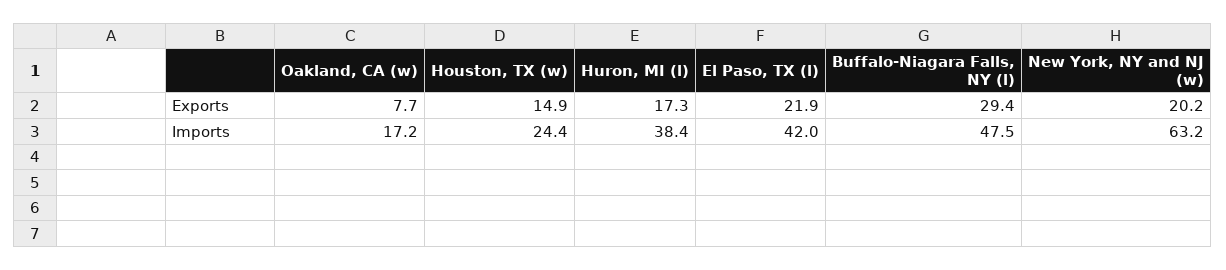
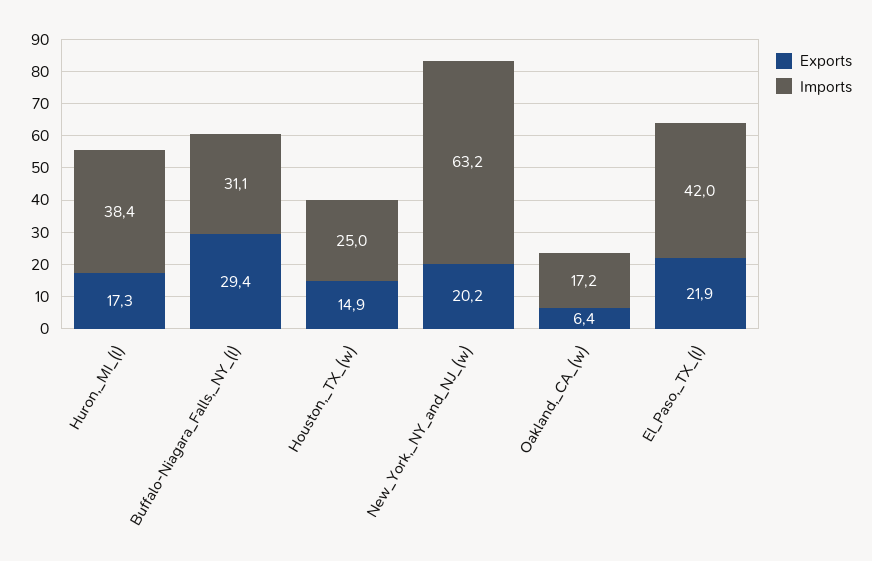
  {
    "Exports": {
-     "Oakland, CA (w)": 7.7,
+     "Oakland, CA (w)": 6.4,
      "Houston, TX (w)": 14.9,
      "Huron, MI (l)": 17.3,
      "El Paso, TX (l)": 21.9,
      "Buffalo-Niagara Falls, NY (l)": 29.4,
      "New York, NY and NJ (w)": 20.2
    },
    "Imports": {
      "Oakland, CA (w)": 17.2,
-     "Houston, TX (w)": 24.4,
+     "Houston, TX (w)": 25,
      "Huron, MI (l)": 38.4,
      "El Paso, TX (l)": 42,
-     "Buffalo-Niagara Falls, NY (l)": 47.5,
+     "Buffalo-Niagara Falls, NY (l)": 31.1,
      "New York, NY and NJ (w)": 63.2
    }
  }

